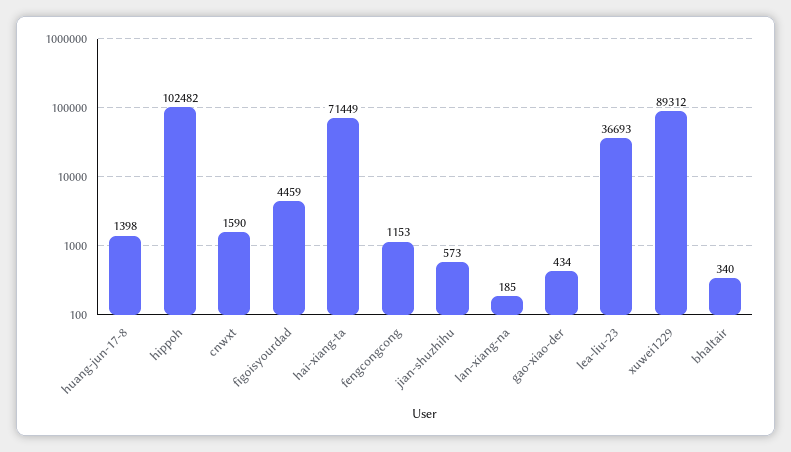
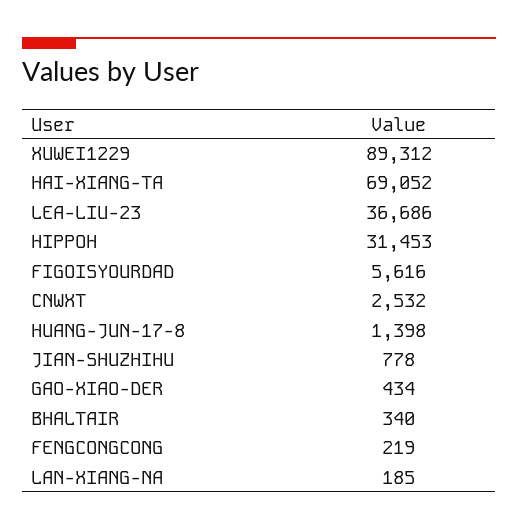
  {
    "huang-jun-17-8": 1398,
-   "hippoh": 102482,
+   "hippoh": 31453,
-   "cnwxt": 1590,
+   "cnwxt": 2532,
-   "figoisyourdad": 4459,
+   "figoisyourdad": 5616,
-   "hai-xiang-ta": 71449,
+   "hai-xiang-ta": 69052,
-   "fengcongcong": 1153,
+   "fengcongcong": 219,
-   "jian-shuzhihu": 573,
+   "jian-shuzhihu": 778,
    "lan-xiang-na": 185,
    "gao-xiao-der": 434,
-   "lea-liu-23": 36693,
+   "lea-liu-23": 36686,
    "xuwei1229": 89312,
    "bhaltair": 340
  }

